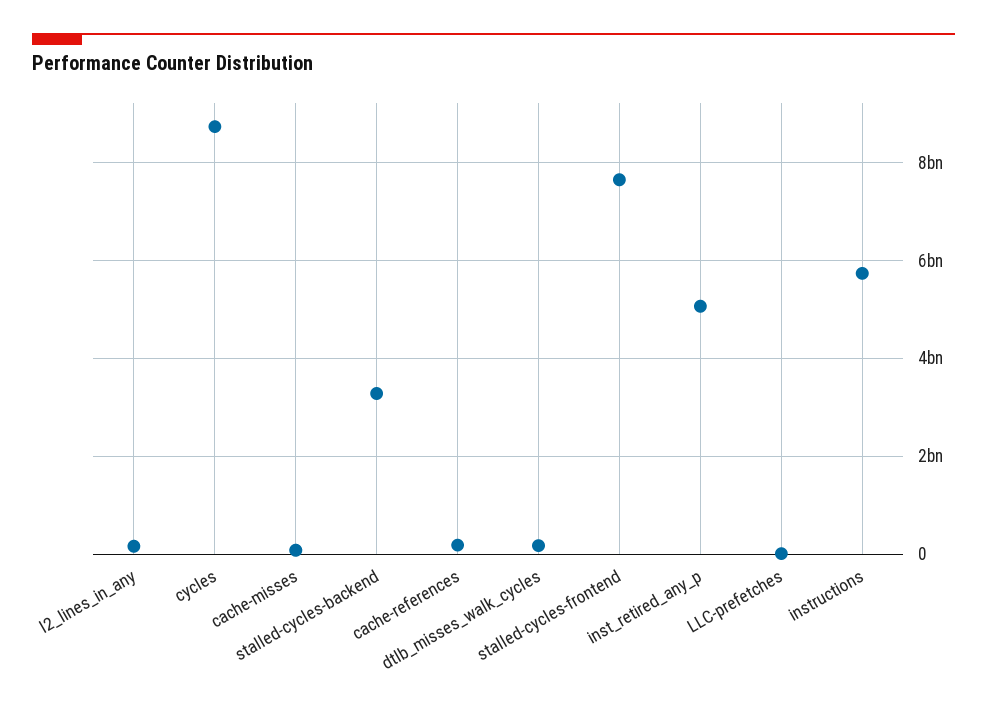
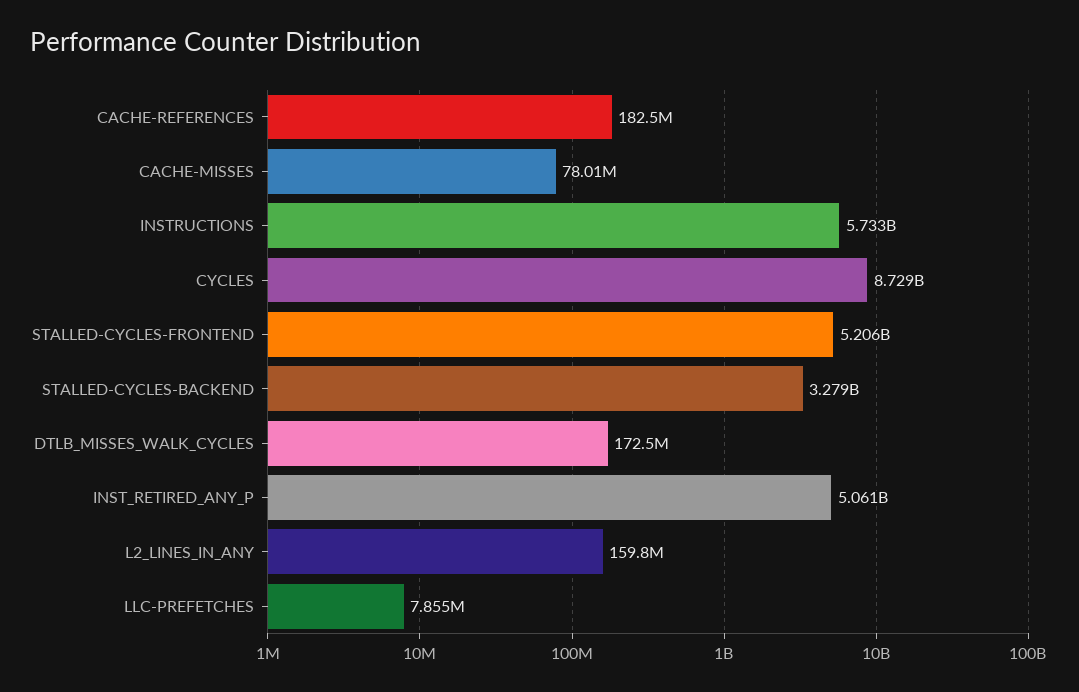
  {
    "l2_lines_in_any": 159800000,
    "cycles": 8729000000,
    "cache-misses": 78010000,
    "stalled-cycles-backend": 3279000000,
    "cache-references": 182500000,
    "dtlb_misses_walk_cycles": 172500000,
-   "stalled-cycles-frontend": 7600000000,
+   "stalled-cycles-frontend": 5206000000,
    "inst_retired_any_p": 5061000000,
    "LLC-prefetches": 7855000,
    "instructions": 5733000000
  }

